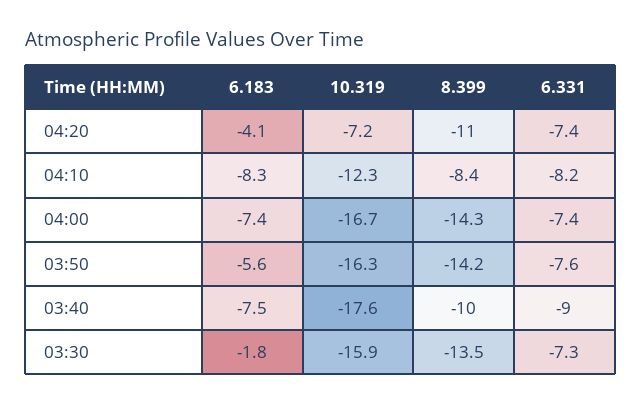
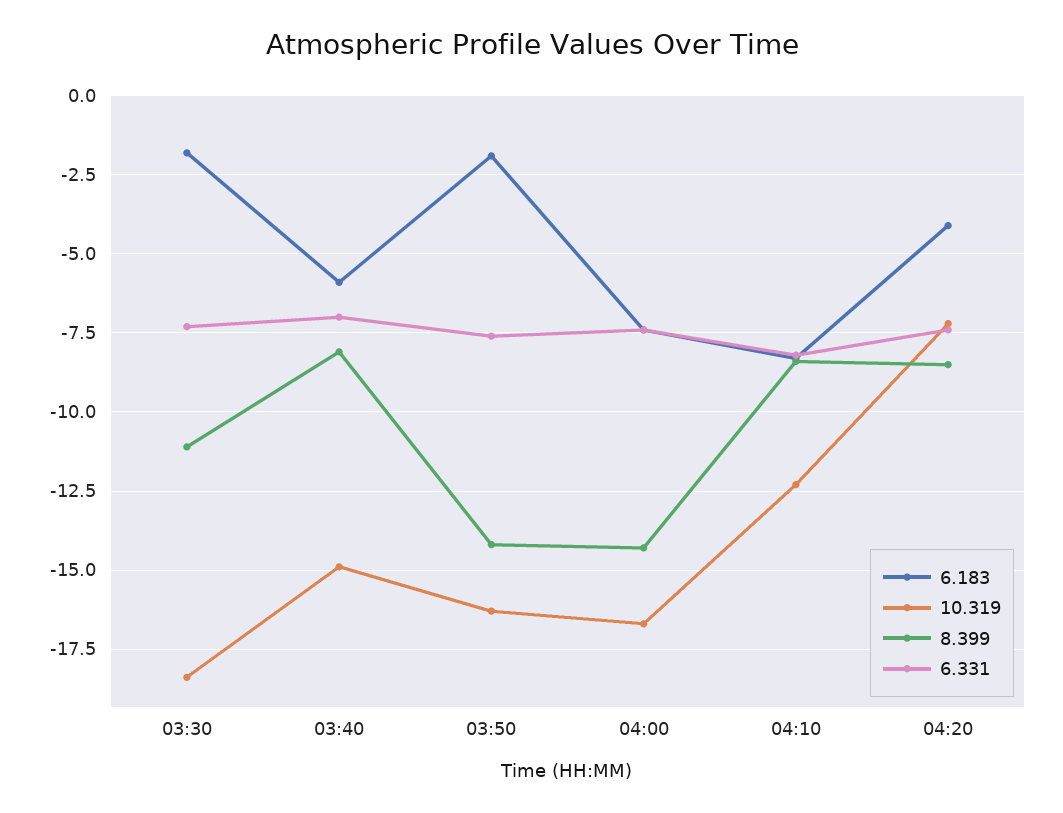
  {
    "6.183": {
      "04:20": -4.1,
      "04:10": -8.3,
      "04:00": -7.4,
-     "03:50": -5.6,
+     "03:50": -2,
-     "03:40": -7.5,
+     "03:40": -6,
      "03:30": -1.8
    },
    "10.319": {
      "04:20": -7.2,
      "04:10": -12.3,
      "04:00": -16.7,
      "03:50": -16.3,
-     "03:40": -17.6,
+     "03:40": -15,
-     "03:30": -15.9
+     "03:30": -18.5
    },
    "8.399": {
-     "04:20": -11,
+     "04:20": -8.5,
      "04:10": -8.4,
      "04:00": -14.3,
      "03:50": -14.2,
-     "03:40": -10,
+     "03:40": -8,
-     "03:30": -13.5
+     "03:30": -11
    },
    "6.331": {
      "04:20": -7.4,
      "04:10": -8.2,
      "04:00": -7.4,
      "03:50": -7.6,
-     "03:40": -9,
+     "03:40": -7,
      "03:30": -7.3
    }
  }

